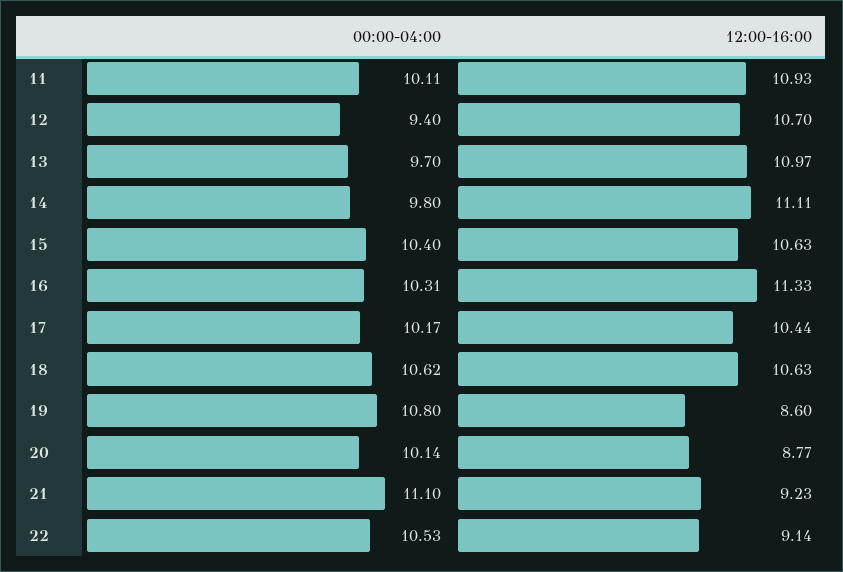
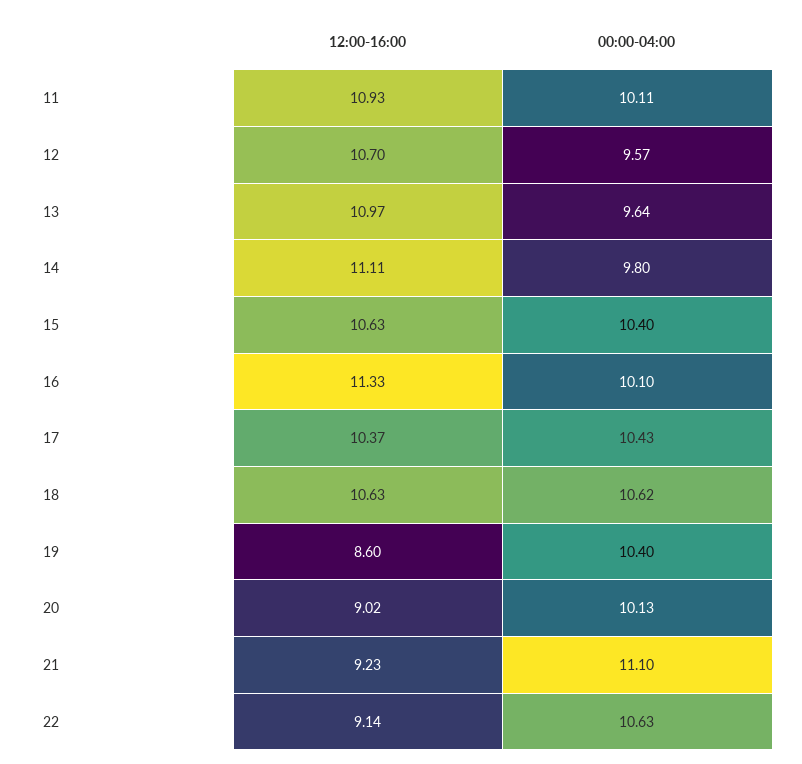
  {
    "00:00-04:00": {
      "11": 10.11,
-     "12": 9.4,
+     "12": 9.57,
-     "13": 9.7,
+     "13": 9.64,
      "14": 9.8,
      "15": 10.4,
-     "16": 10.31,
+     "16": 10.1,
-     "17": 10.17,
+     "17": 10.43,
      "18": 10.62,
-     "19": 10.8,
+     "19": 10.4,
-     "20": 10.14,
+     "20": 10.13,
      "21": 11.1,
-     "22": 10.53
+     "22": 10.63
    },
    "12:00-16:00": {
      "11": 10.93,
      "12": 10.7,
      "13": 10.97,
      "14": 11.11,
      "15": 10.63,
      "16": 11.33,
-     "17": 10.44,
+     "17": 10.37,
      "18": 10.63,
      "19": 8.6,
-     "20": 8.77,
+     "20": 9.02,
      "21": 9.23,
      "22": 9.14
    }
  }

